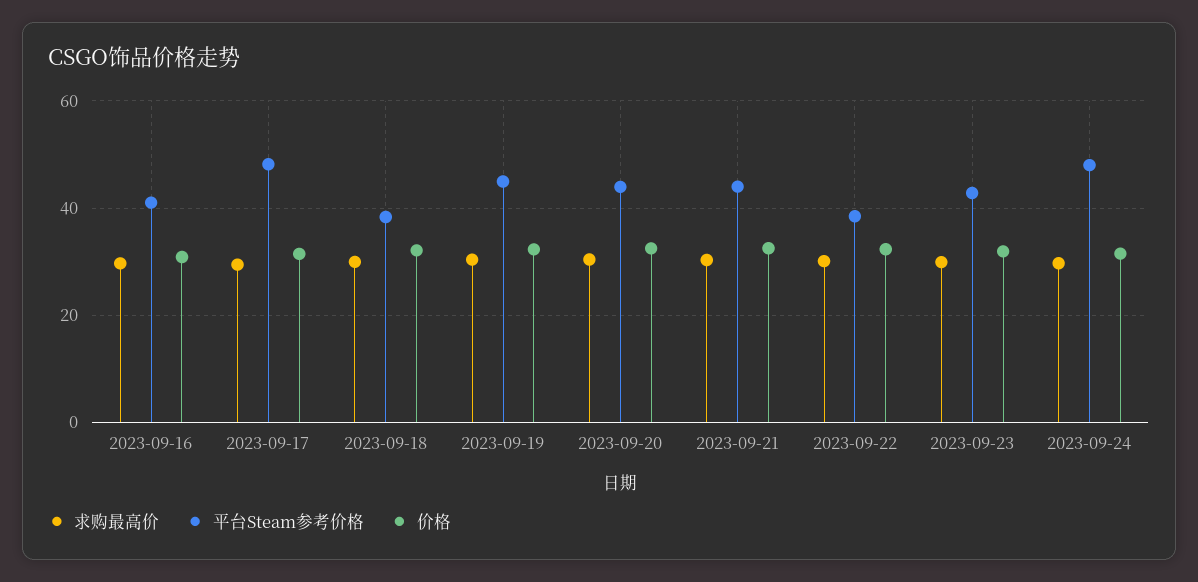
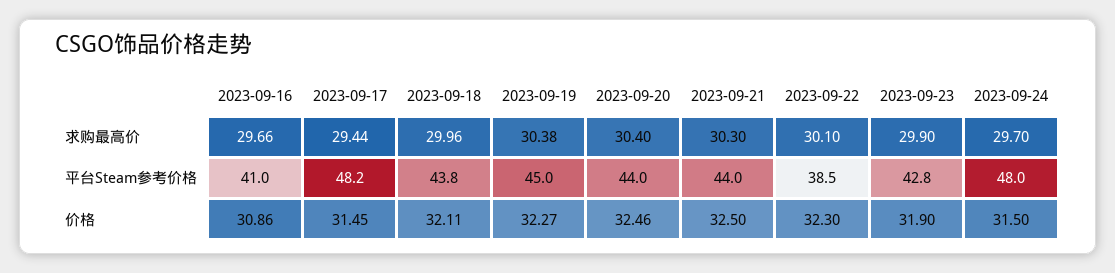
  {
    "求购最高价": {
      "2023-09-16": 29.66,
      "2023-09-17": 29.44,
      "2023-09-18": 29.96,
      "2023-09-19": 30.38,
      "2023-09-20": 30.4,
      "2023-09-21": 30.3,
      "2023-09-22": 30.1,
      "2023-09-23": 29.9,
      "2023-09-24": 29.7
    },
    "平台Steam参考价格": {
      "2023-09-16": 41,
      "2023-09-17": 48.2,
-     "2023-09-18": 38,
+     "2023-09-18": 43.8,
      "2023-09-19": 45,
      "2023-09-20": 44,
      "2023-09-21": 44,
      "2023-09-22": 38.5,
      "2023-09-23": 42.8,
      "2023-09-24": 48
    },
    "价格": {
      "2023-09-16": 30.86,
      "2023-09-17": 31.45,
      "2023-09-18": 32.11,
      "2023-09-19": 32.27,
      "2023-09-20": 32.46,
      "2023-09-21": 32.5,
      "2023-09-22": 32.3,
      "2023-09-23": 31.9,
      "2023-09-24": 31.5
    }
  }

